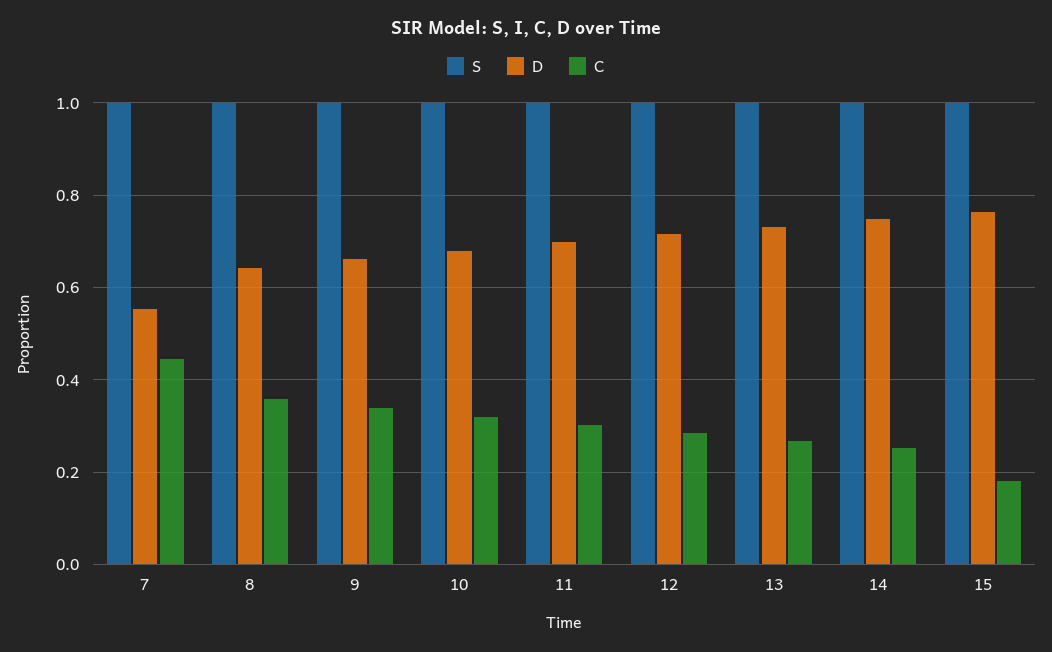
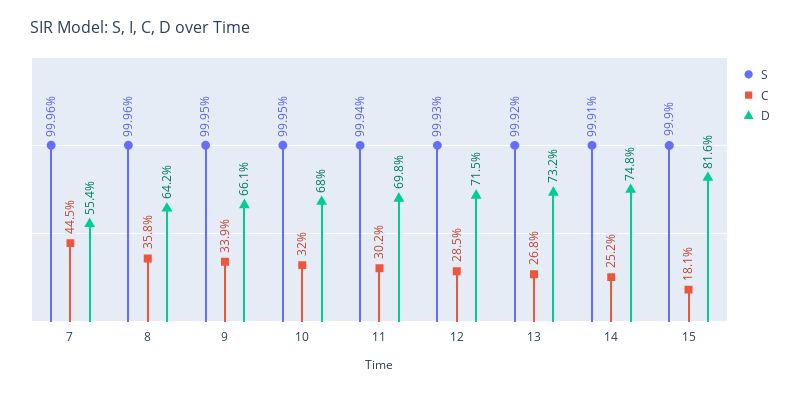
  {
    "S": {
      "7": 0.9996,
      "8": 0.9996,
      "9": 0.9995,
      "10": 0.9995,
      "11": 0.9994,
      "12": 0.9993,
      "13": 0.9992,
      "14": 0.9991,
      "15": 0.999
    },
    "D": {
      "7": 0.554,
      "8": 0.642,
      "9": 0.661,
      "10": 0.68,
      "11": 0.698,
      "12": 0.715,
      "13": 0.732,
      "14": 0.748,
-     "15": 0.76
+     "15": 0.816
    },
    "C": {
      "7": 0.445,
      "8": 0.358,
      "9": 0.339,
      "10": 0.32,
      "11": 0.302,
      "12": 0.285,
      "13": 0.268,
      "14": 0.252,
      "15": 0.181
    }
  }

